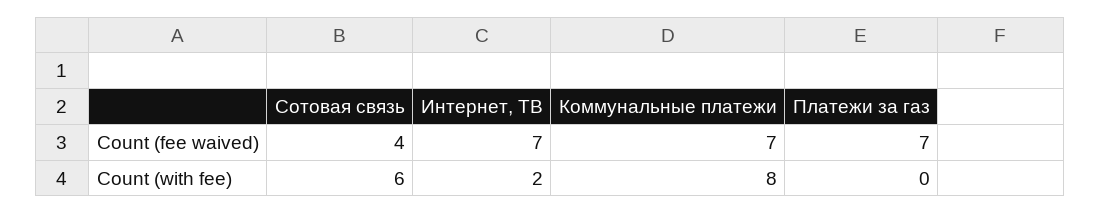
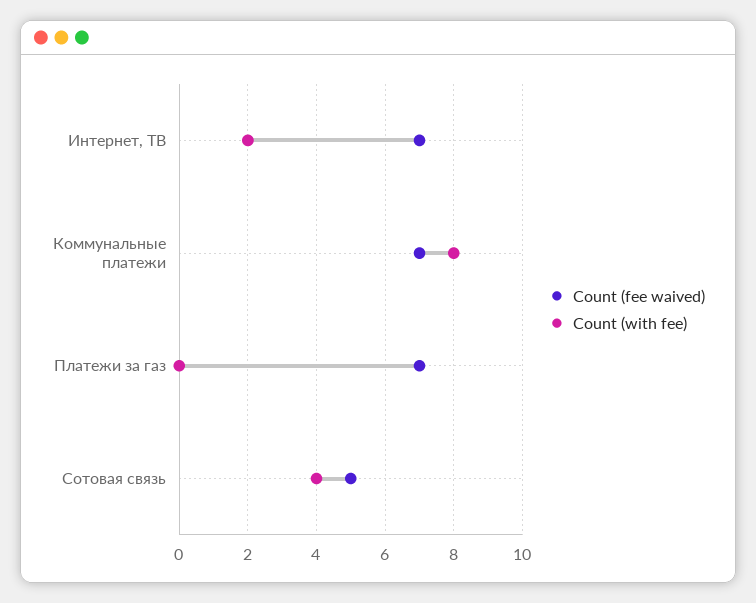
  {
    "Count (fee waived)": {
-     "Сотовая связь": 4,
+     "Сотовая связь": 5,
      "Интернет, ТВ": 7,
      "Коммунальные платежи": 7,
      "Платежи за газ": 7
    },
    "Count (with fee)": {
-     "Сотовая связь": 6,
+     "Сотовая связь": 4,
      "Интернет, ТВ": 2,
      "Коммунальные платежи": 8,
      "Платежи за газ": 0
    }
  }

